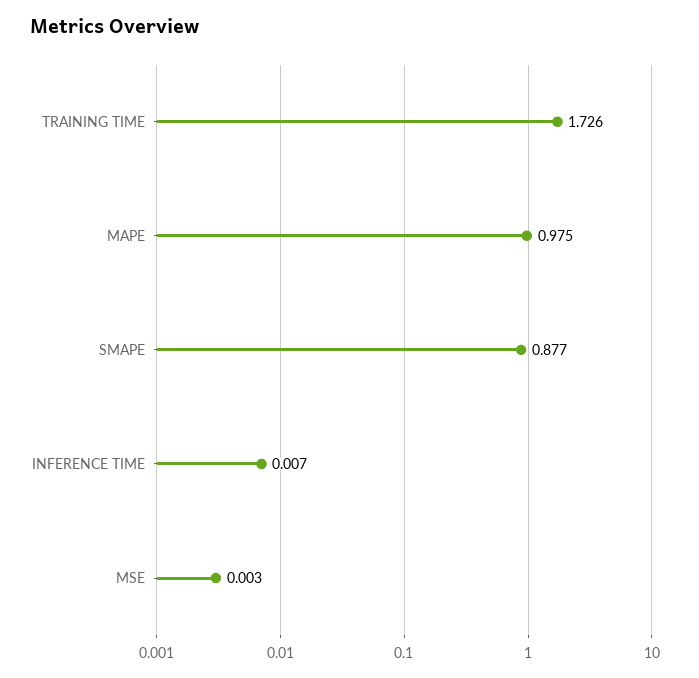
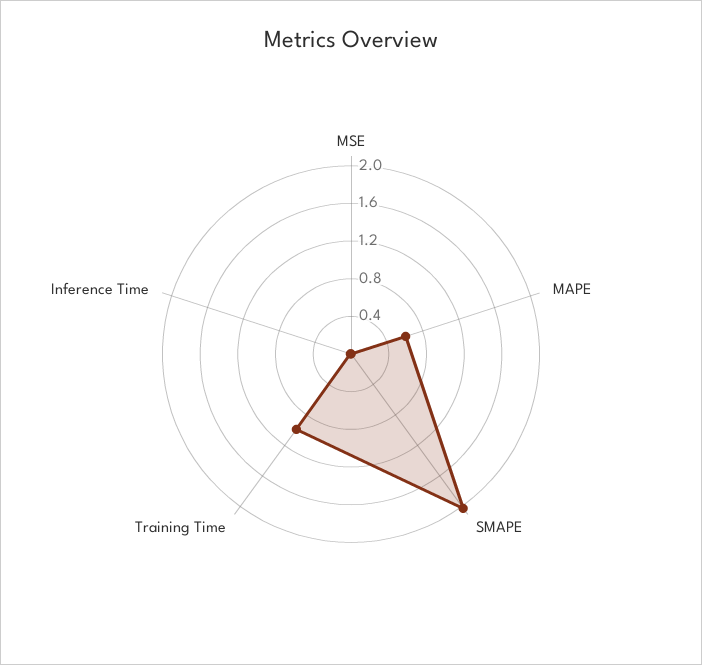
  {
-   "TRAINING TIME": 1.726,
+   "TRAINING TIME": 1,
-   "MAPE": 0.975,
+   "MAPE": 0.6,
-   "SMAPE": 0.877,
+   "SMAPE": 2,
    "INFERENCE TIME": 0.007,
    "MSE": 0.003
  }

